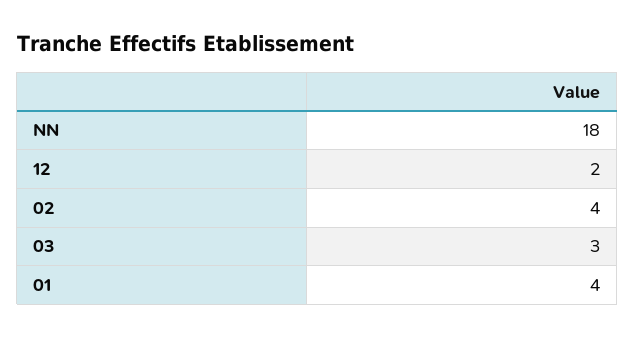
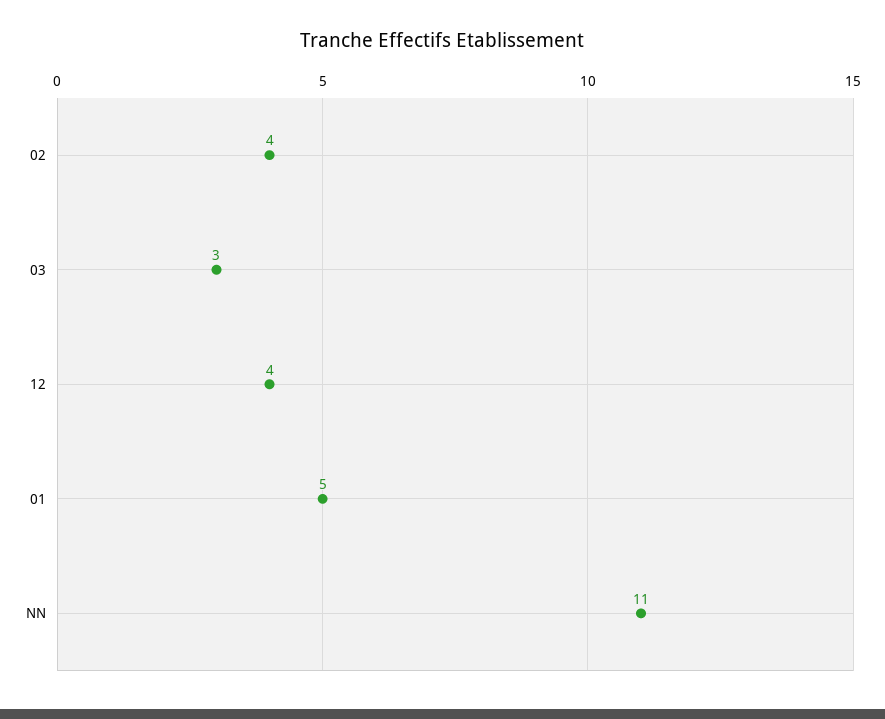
  {
-   "NN": 18,
+   "NN": 11,
-   "12": 2,
+   "12": 4,
    "02": 4,
    "03": 3,
-   "01": 4
+   "01": 5
  }

